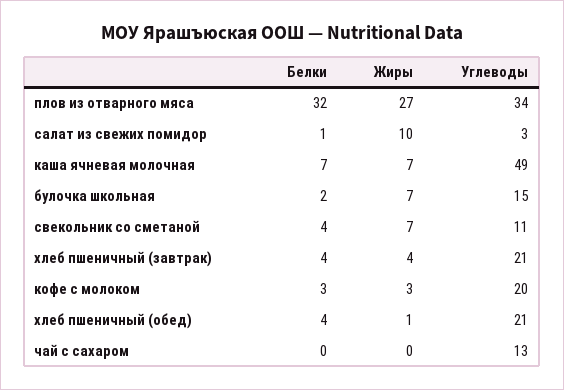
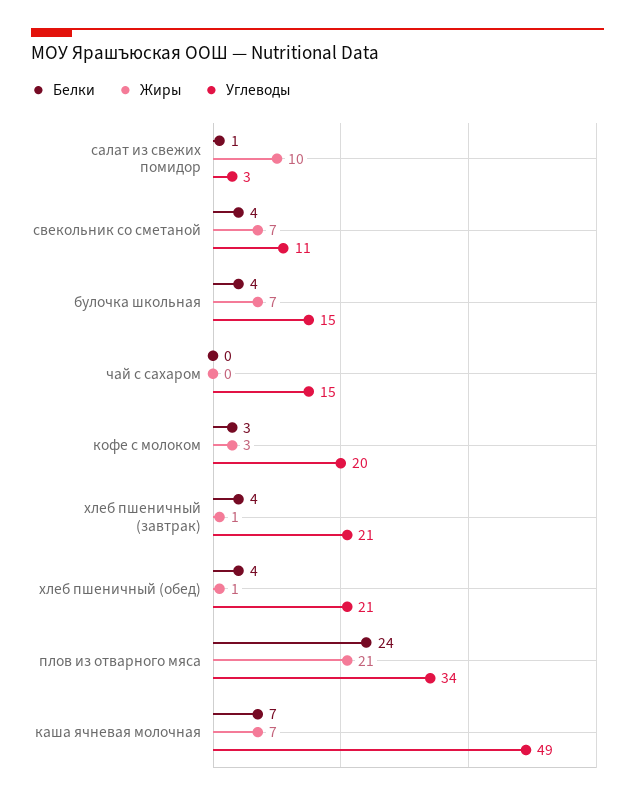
  {
    "Белки": {
-     "плов из отварного мяса": 32,
+     "плов из отварного мяса": 24,
      "салат из свежих помидор": 1,
      "каша ячневая молочная": 7,
-     "булочка школьная": 2,
+     "булочка школьная": 4,
      "свекольник со сметаной": 4,
      "хлеб пшеничный (завтрак)": 4,
      "кофе с молоком": 3,
      "хлеб пшеничный (обед)": 4,
      "чай с сахаром": 0
    },
    "Жиры": {
-     "плов из отварного мяса": 27,
+     "плов из отварного мяса": 21,
      "салат из свежих помидор": 10,
      "каша ячневая молочная": 7,
      "булочка школьная": 7,
      "свекольник со сметаной": 7,
-     "хлеб пшеничный (завтрак)": 4,
+     "хлеб пшеничный (завтрак)": 1,
      "кофе с молоком": 3,
      "хлеб пшеничный (обед)": 1,
      "чай с сахаром": 0
    },
    "Углеводы": {
      "плов из отварного мяса": 34,
      "салат из свежих помидор": 3,
      "каша ячневая молочная": 49,
      "булочка школьная": 15,
      "свекольник со сметаной": 11,
      "хлеб пшеничный (завтрак)": 21,
      "кофе с молоком": 20,
      "хлеб пшеничный (обед)": 21,
-     "чай с сахаром": 13
+     "чай с сахаром": 15
    }
  }

